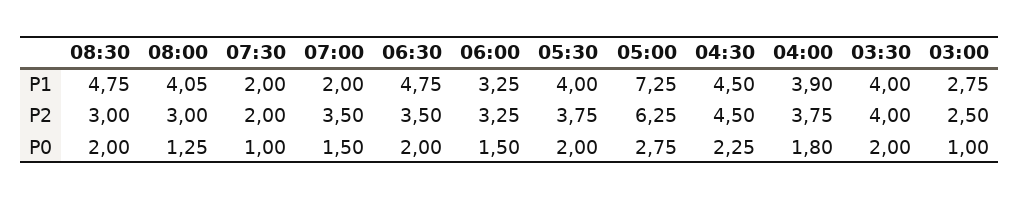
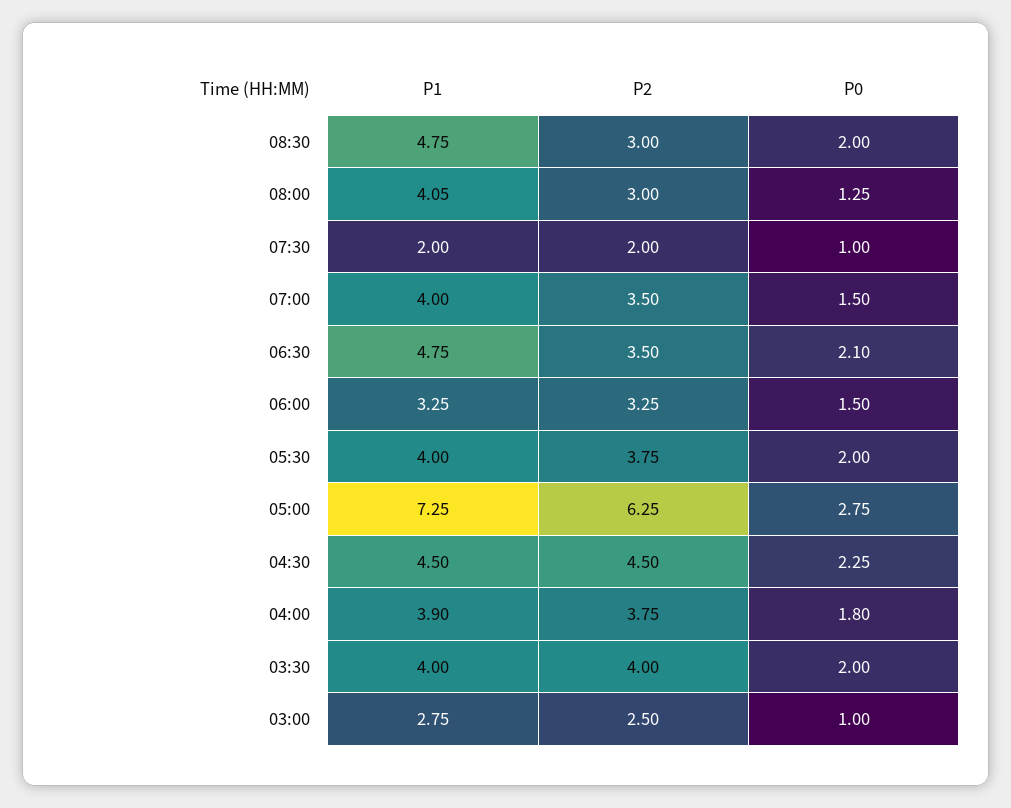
  {
    "08:30": {
      "P1": 4.75,
      "P2": 3,
      "P0": 2
    },
    "08:00": {
      "P1": 4.05,
      "P2": 3,
      "P0": 1.25
    },
    "07:30": {
      "P1": 2,
      "P2": 2,
      "P0": 1
    },
    "07:00": {
-     "P1": 2,
+     "P1": 4,
      "P2": 3.5,
      "P0": 1.5
    },
    "06:30": {
      "P1": 4.75,
      "P2": 3.5,
-     "P0": 2
+     "P0": 2.1
    },
    "06:00": {
      "P1": 3.25,
      "P2": 3.25,
      "P0": 1.5
    },
    "05:30": {
      "P1": 4,
      "P2": 3.75,
      "P0": 2
    },
    "05:00": {
      "P1": 7.25,
      "P2": 6.25,
      "P0": 2.75
    },
    "04:30": {
      "P1": 4.5,
      "P2": 4.5,
      "P0": 2.25
    },
    "04:00": {
      "P1": 3.9,
      "P2": 3.75,
      "P0": 1.8
    },
    "03:30": {
      "P1": 4,
      "P2": 4,
      "P0": 2
    },
    "03:00": {
      "P1": 2.75,
      "P2": 2.5,
      "P0": 1
    }
  }

